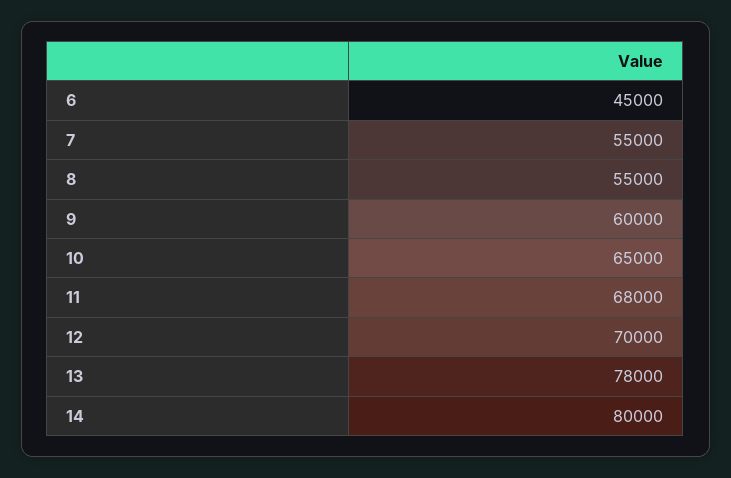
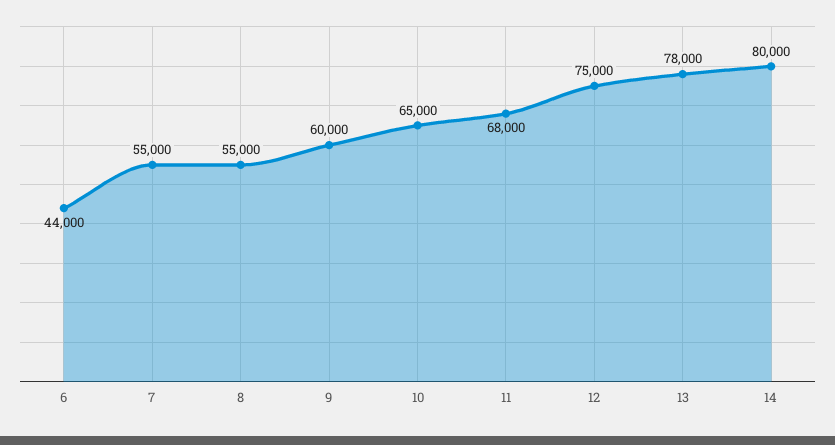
  {
-   "6": 45000,
+   "6": 44000,
    "7": 55000,
    "8": 55000,
    "9": 60000,
    "10": 65000,
    "11": 68000,
-   "12": 70000,
+   "12": 75000,
    "13": 78000,
    "14": 80000
  }

